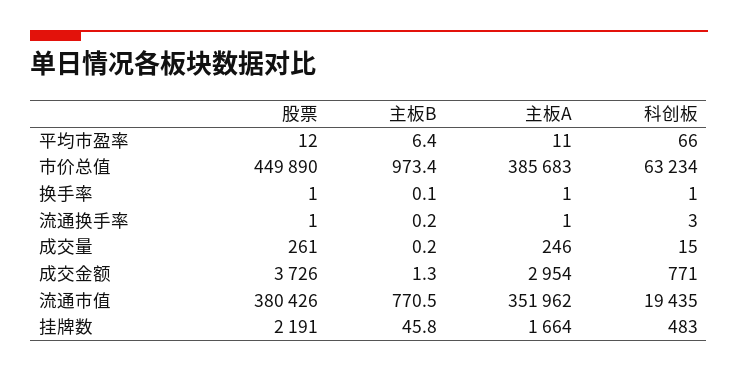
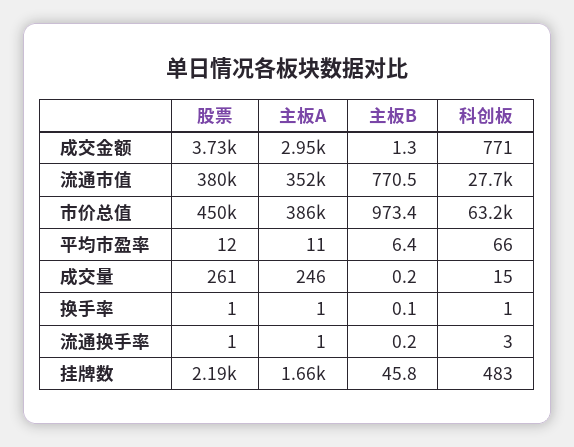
  {
    "股票": {
      "平均市盈率": 12,
      "市价总值": 449890,
      "换手率": 1,
      "流通换手率": 1,
      "成交量": 261,
      "成交金额": 3726,
      "流通市值": 380426,
      "挂牌数": 2191
    },
    "主板B": {
      "平均市盈率": 6.4,
      "市价总值": 973.4,
      "换手率": 0.1,
      "流通换手率": 0.2,
      "成交量": 0.2,
      "成交金额": 1.3,
      "流通市值": 770.5,
      "挂牌数": 45.8
    },
    "主板A": {
      "平均市盈率": 11,
      "市价总值": 385683,
      "换手率": 1,
      "流通换手率": 1,
      "成交量": 246,
      "成交金额": 2954,
      "流通市值": 351962,
      "挂牌数": 1664
    },
    "科创板": {
      "平均市盈率": 66,
      "市价总值": 63234,
      "换手率": 1,
      "流通换手率": 3,
      "成交量": 15,
      "成交金额": 771,
-     "流通市值": 19435,
+     "流通市值": 27700,
      "挂牌数": 483
    }
  }

